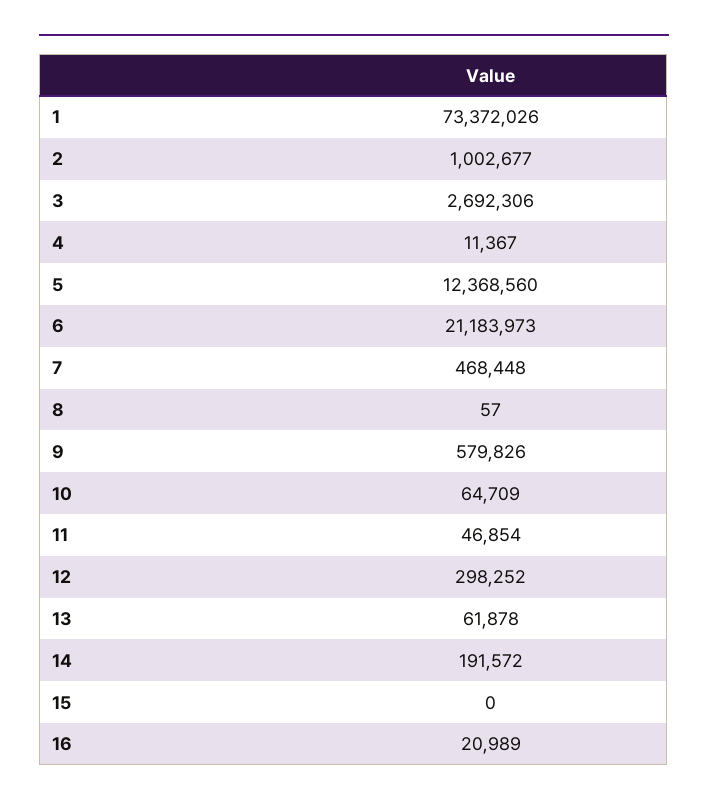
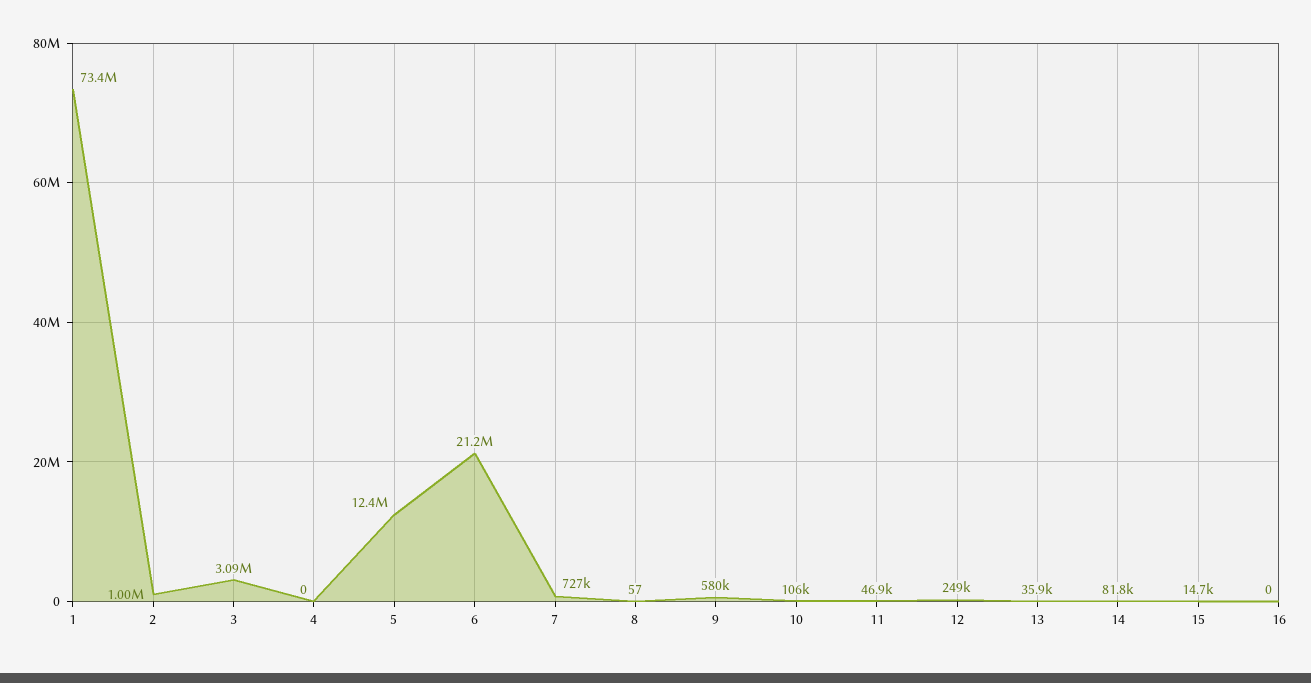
  {
    "1": 73372026,
    "2": 1002677,
-   "3": 2692306,
+   "3": 3090000,
-   "4": 11367,
+   "4": 0,
    "5": 12368560,
    "6": 21183973,
-   "7": 468448,
+   "7": 727000,
    "8": 57,
    "9": 579826,
-   "10": 64709,
+   "10": 106000,
    "11": 46854,
-   "12": 298252,
+   "12": 249000,
-   "13": 61878,
+   "13": 35900,
-   "14": 191572,
+   "14": 81800,
-   "15": 0,
+   "15": 14700,
-   "16": 20989
+   "16": 0
  }

